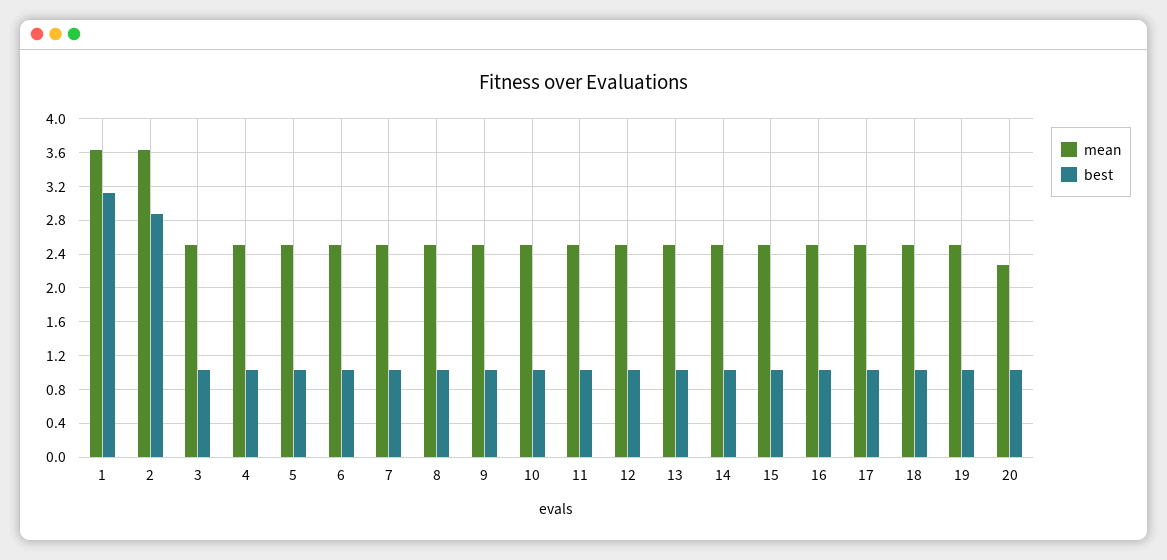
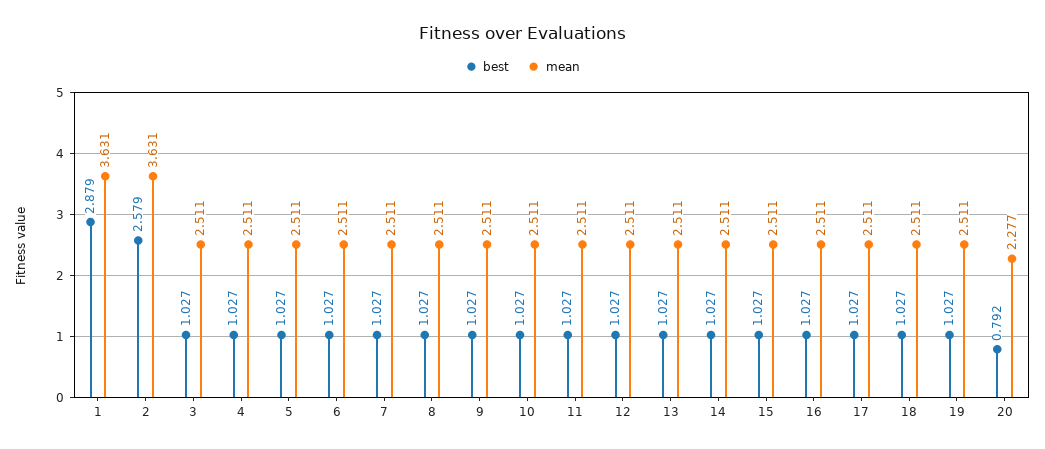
  {
    "mean": {
      "1": 3.631,
      "2": 3.631,
      "3": 2.511,
      "4": 2.511,
      "5": 2.511,
      "6": 2.511,
      "7": 2.511,
      "8": 2.511,
      "9": 2.511,
      "10": 2.511,
      "11": 2.511,
      "12": 2.511,
      "13": 2.511,
      "14": 2.511,
      "15": 2.511,
      "16": 2.511,
      "17": 2.511,
      "18": 2.511,
      "19": 2.511,
      "20": 2.277
    },
    "best": {
-     "1": 3.1,
+     "1": 2.879,
-     "2": 2.9,
+     "2": 2.579,
      "3": 1.027,
      "4": 1.027,
      "5": 1.027,
      "6": 1.027,
      "7": 1.027,
      "8": 1.027,
      "9": 1.027,
      "10": 1.027,
      "11": 1.027,
      "12": 1.027,
      "13": 1.027,
      "14": 1.027,
      "15": 1.027,
      "16": 1.027,
      "17": 1.027,
      "18": 1.027,
      "19": 1.027,
-     "20": 1
+     "20": 0.792
    }
  }

